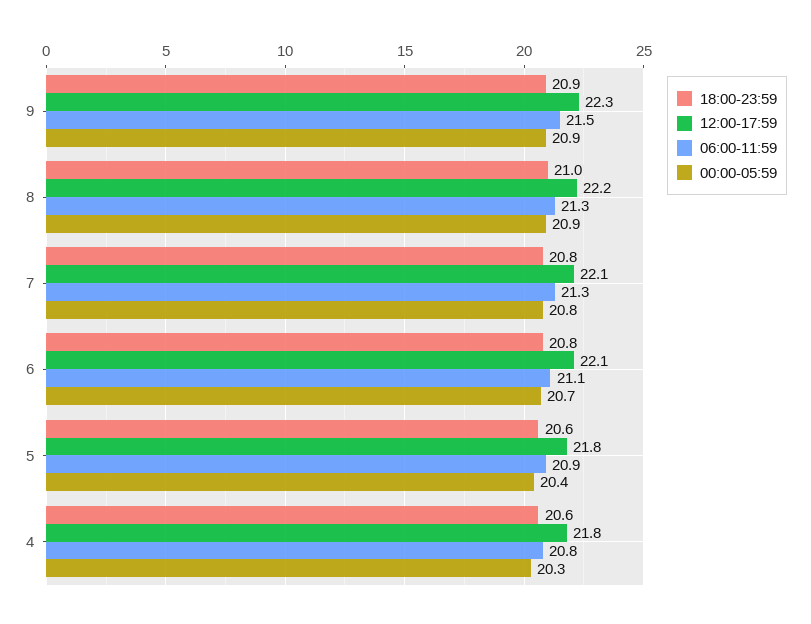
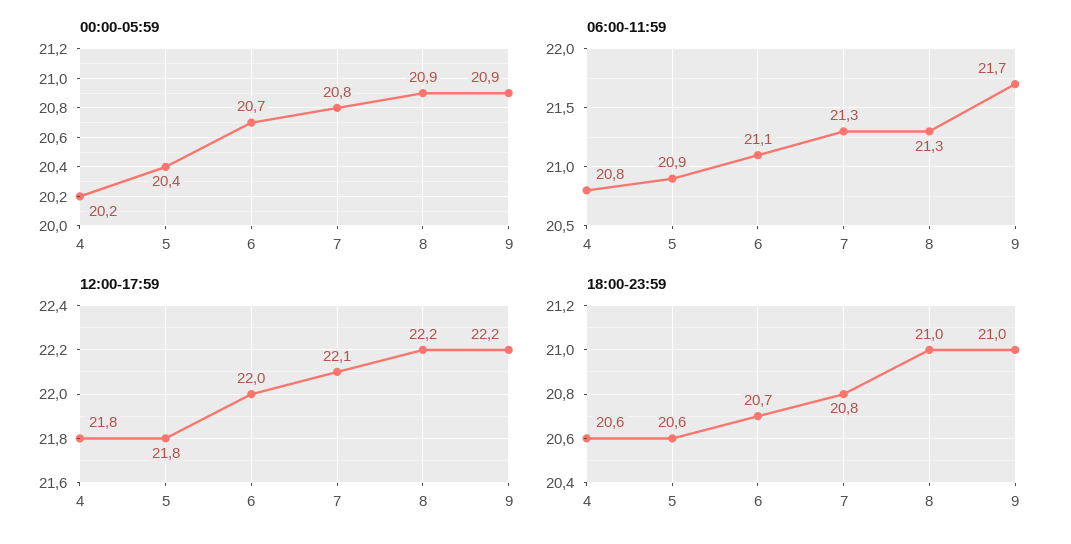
  {
    "18:00-23:59": {
-     "9": 20.9,
+     "9": 21,
      "8": 21,
      "7": 20.8,
-     "6": 20.8,
+     "6": 20.7,
      "5": 20.6,
      "4": 20.6
    },
    "12:00-17:59": {
-     "9": 22.3,
+     "9": 22.2,
      "8": 22.2,
      "7": 22.1,
-     "6": 22.1,
+     "6": 22,
      "5": 21.8,
      "4": 21.8
    },
    "06:00-11:59": {
-     "9": 21.5,
+     "9": 21.7,
      "8": 21.3,
      "7": 21.3,
      "6": 21.1,
      "5": 20.9,
      "4": 20.8
    },
    "00:00-05:59": {
      "9": 20.9,
      "8": 20.9,
      "7": 20.8,
      "6": 20.7,
      "5": 20.4,
-     "4": 20.3
+     "4": 20.2
    }
  }

